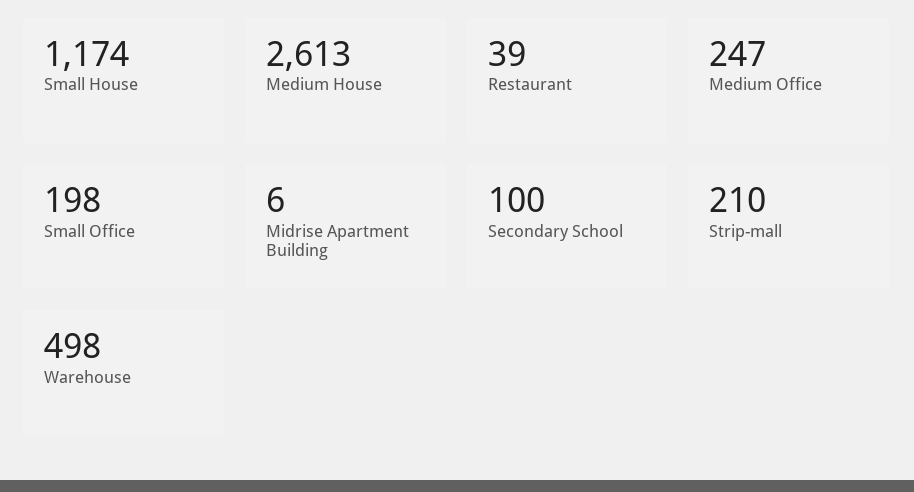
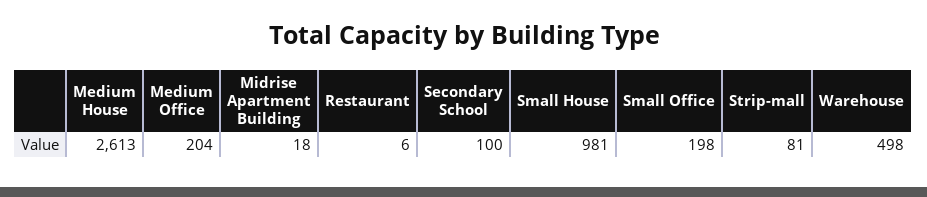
  {
-   "Small House": 1174,
+   "Small House": 981,
    "Medium House": 2613,
-   "Restaurant": 39,
+   "Restaurant": 6,
-   "Medium Office": 247,
+   "Medium Office": 204,
    "Small Office": 198,
-   "Midrise Apartment Building": 6,
+   "Midrise Apartment Building": 18,
    "Secondary School": 100,
-   "Strip-mall": 210,
+   "Strip-mall": 81,
    "Warehouse": 498
  }

